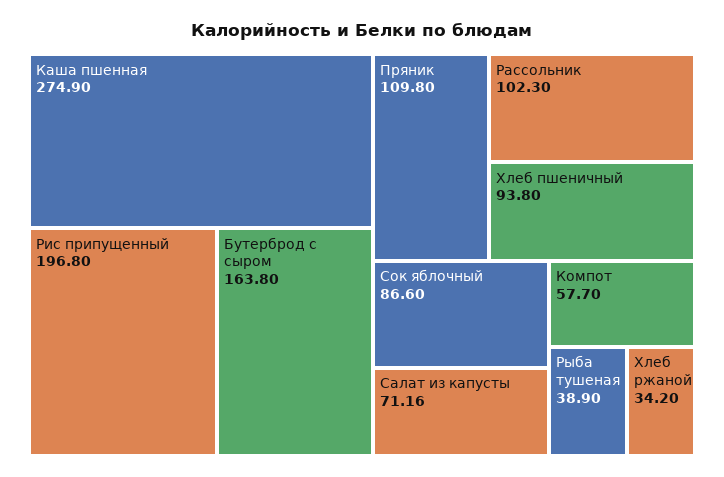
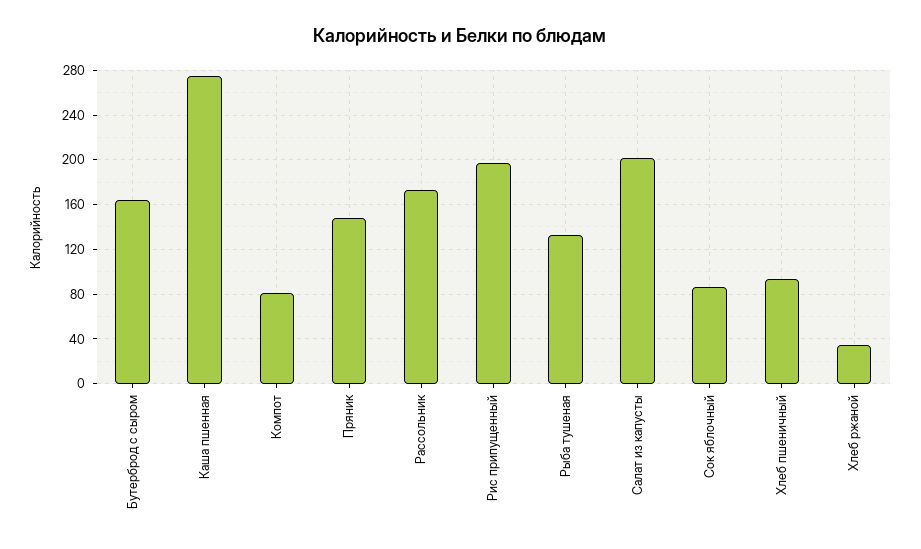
  {
    "Каша пшенная": 274.9,
    "Рис припущенный": 196.8,
    "Бутерброд с сыром": 163.8,
-   "Пряник": 109.8,
+   "Пряник": 150,
-   "Рассольник": 102.3,
+   "Рассольник": 170,
    "Хлеб пшеничный": 93.8,
    "Сок яблочный": 86.6,
-   "Салат из капусты": 71.16,
+   "Салат из капусты": 200,
-   "Компот": 57.7,
+   "Компот": 80,
-   "Рыба тушеная": 38.9,
+   "Рыба тушеная": 130,
    "Хлеб ржаной": 34.2
  }

